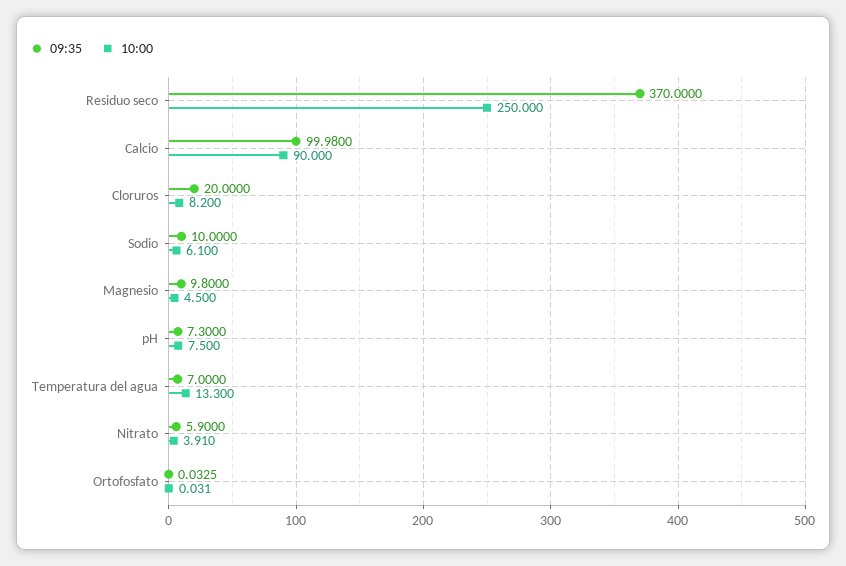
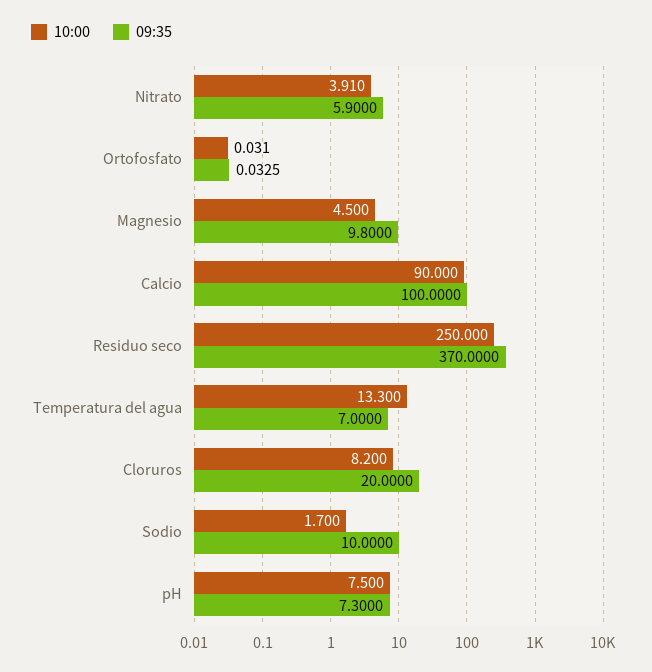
  {
    "09:35": {
      "Residuo seco": 370,
-     "Calcio": 99.98,
+     "Calcio": 100,
      "Cloruros": 20,
      "Sodio": 10,
      "Magnesio": 9.8,
      "pH": 7.3,
      "Temperatura del agua": 7,
      "Nitrato": 5.9,
      "Ortofosfato": 0.0325
    },
    "10:00": {
      "Residuo seco": 250,
      "Calcio": 90,
      "Cloruros": 8.2,
-     "Sodio": 6.1,
+     "Sodio": 1.7,
      "Magnesio": 4.5,
      "pH": 7.5,
      "Temperatura del agua": 13.3,
      "Nitrato": 3.91,
      "Ortofosfato": 0.031
    }
  }

